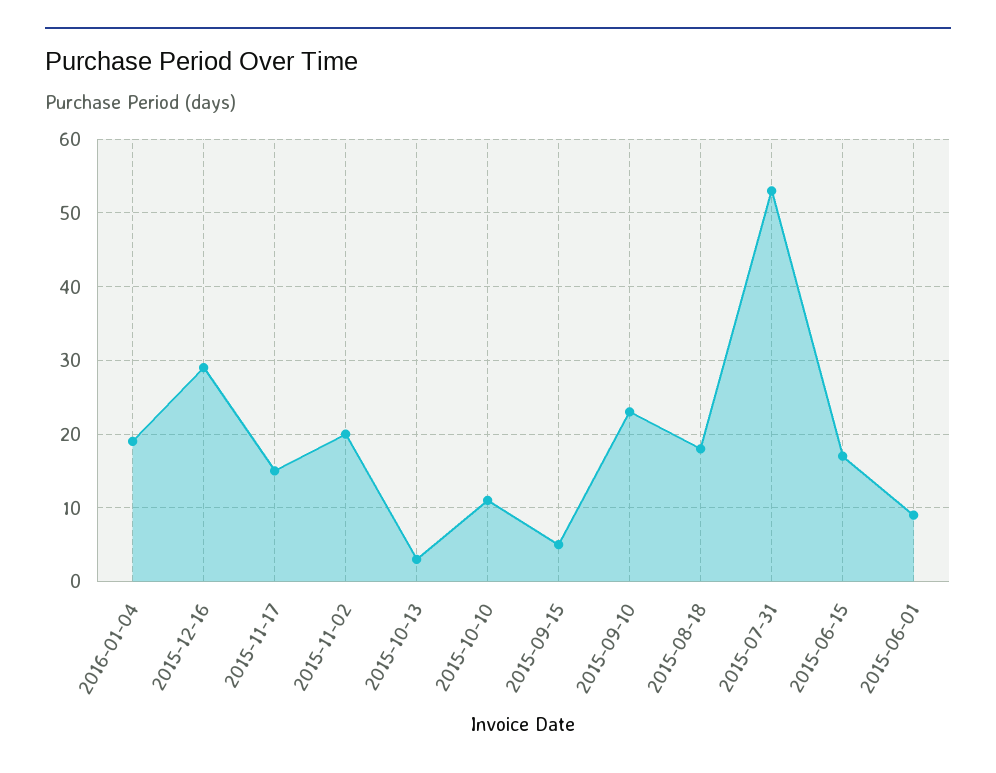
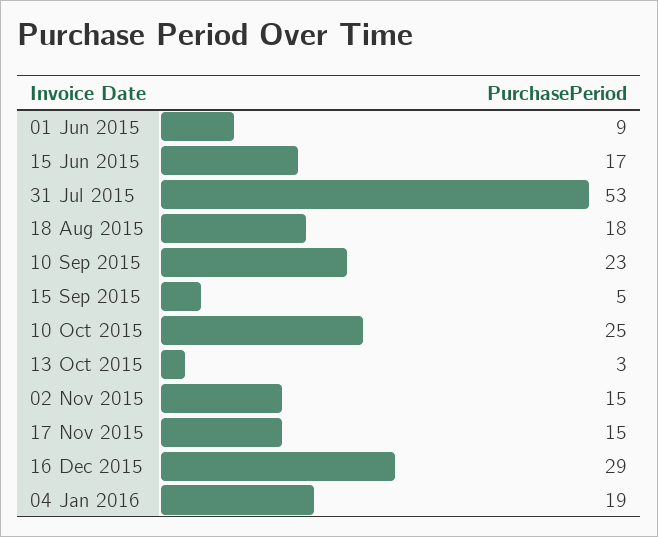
  {
    "2016-01-04": 19,
    "2015-12-16": 29,
    "2015-11-17": 15,
-   "2015-11-02": 20,
+   "2015-11-02": 15,
    "2015-10-13": 3,
-   "2015-10-10": 11,
+   "2015-10-10": 25,
    "2015-09-15": 5,
    "2015-09-10": 23,
    "2015-08-18": 18,
    "2015-07-31": 53,
    "2015-06-15": 17,
    "2015-06-01": 9
  }

